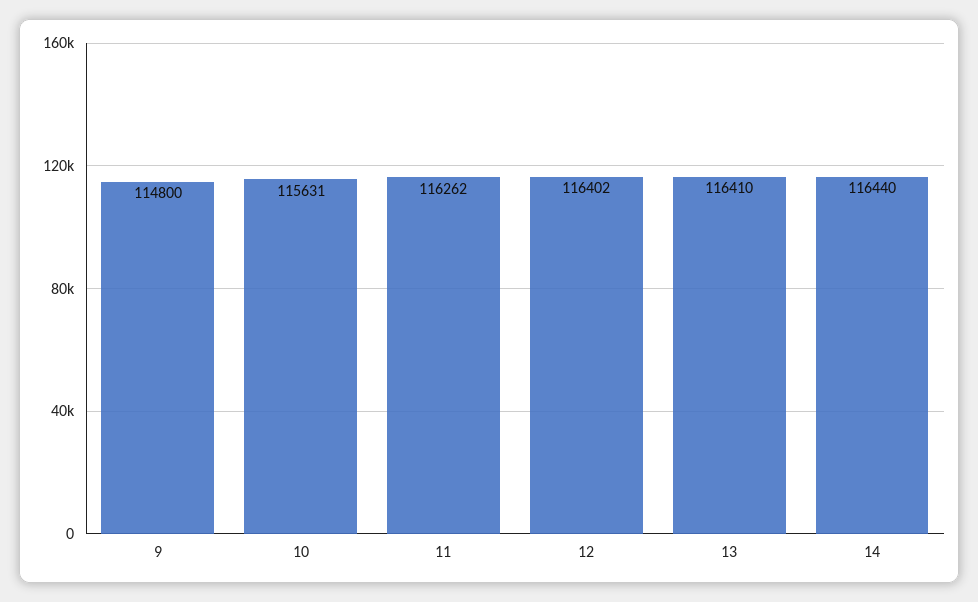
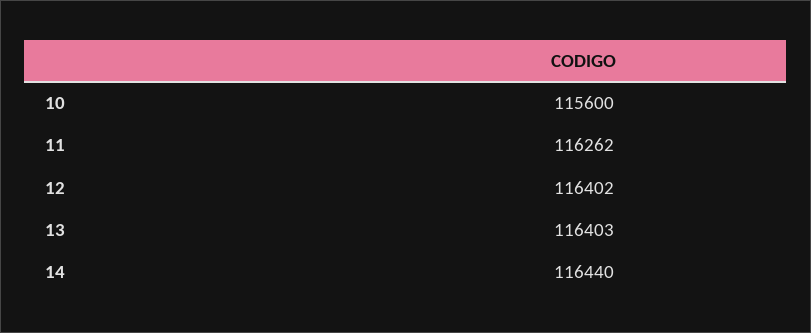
  {
-   "9": 114800,
-   "10": 115631,
+   "10": 115600,
    "11": 116262,
    "12": 116402,
-   "13": 116410,
+   "13": 116403,
    "14": 116440
  }

